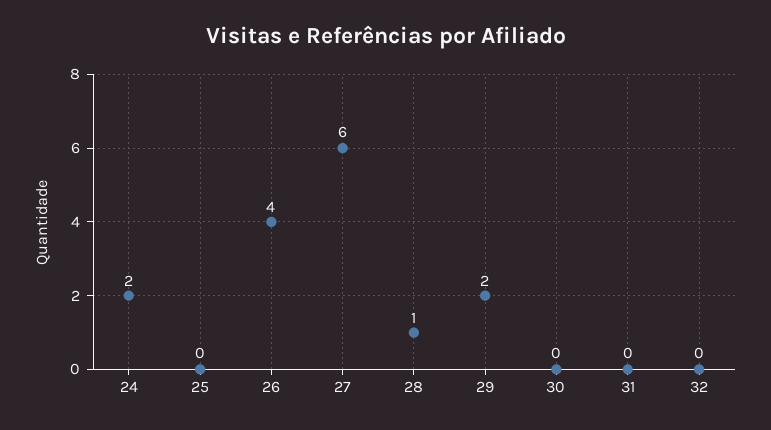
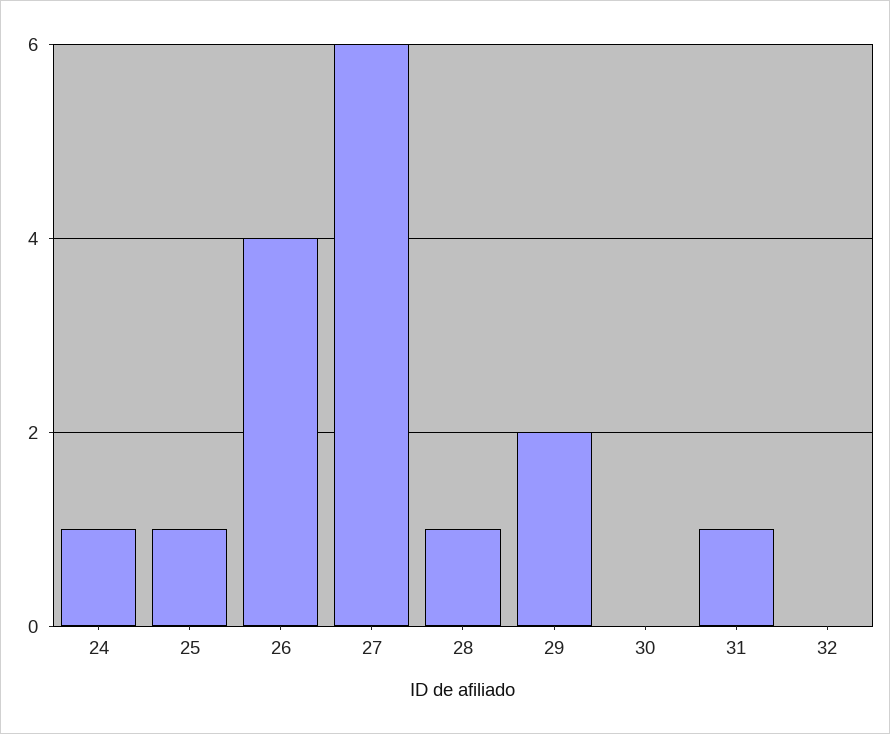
  {
-   "24": 2,
+   "24": 1,
-   "25": 0,
+   "25": 1,
    "26": 4,
    "27": 6,
    "28": 1,
    "29": 2,
    "30": 0,
-   "31": 0,
+   "31": 1,
    "32": 0
  }

